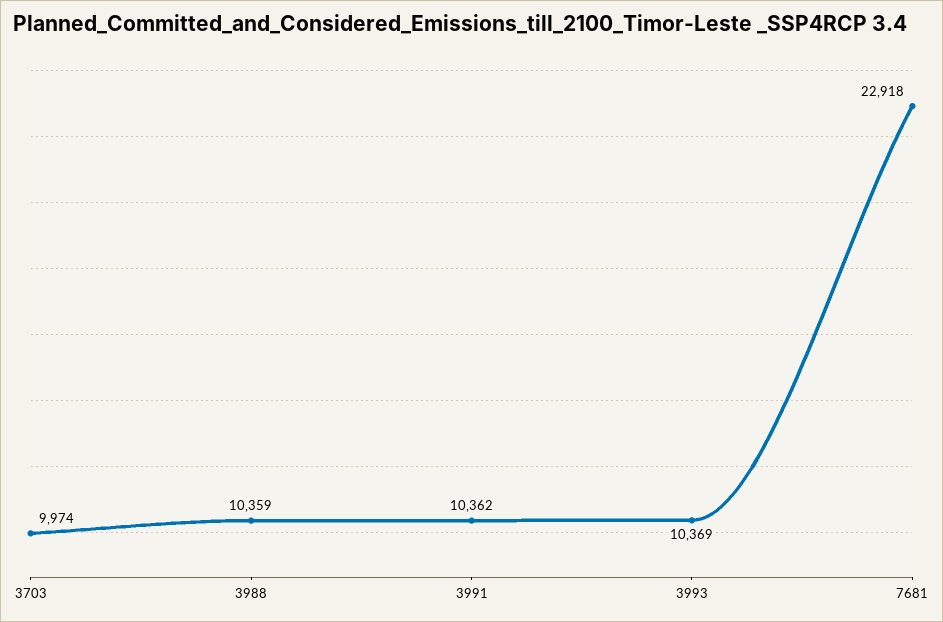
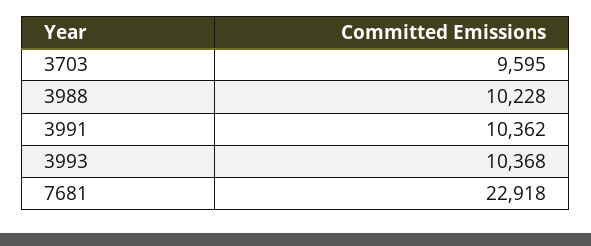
  {
-   "3703": 9974,
+   "3703": 9595,
-   "3988": 10359,
+   "3988": 10228,
    "3991": 10362,
-   "3993": 10369,
+   "3993": 10368,
    "7681": 22918
  }

